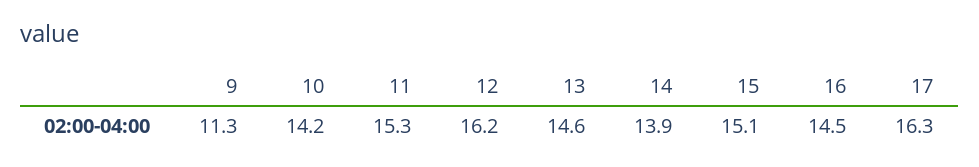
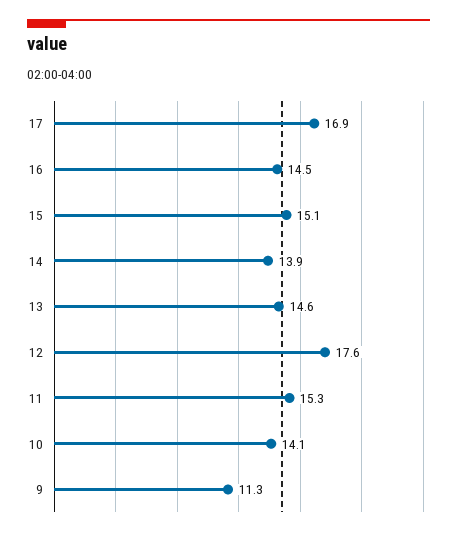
  {
    "9": 11.3,
-   "10": 14.2,
+   "10": 14.1,
    "11": 15.3,
-   "12": 16.2,
+   "12": 17.6,
    "13": 14.6,
    "14": 13.9,
    "15": 15.1,
    "16": 14.5,
-   "17": 16.3
+   "17": 16.9
  }

